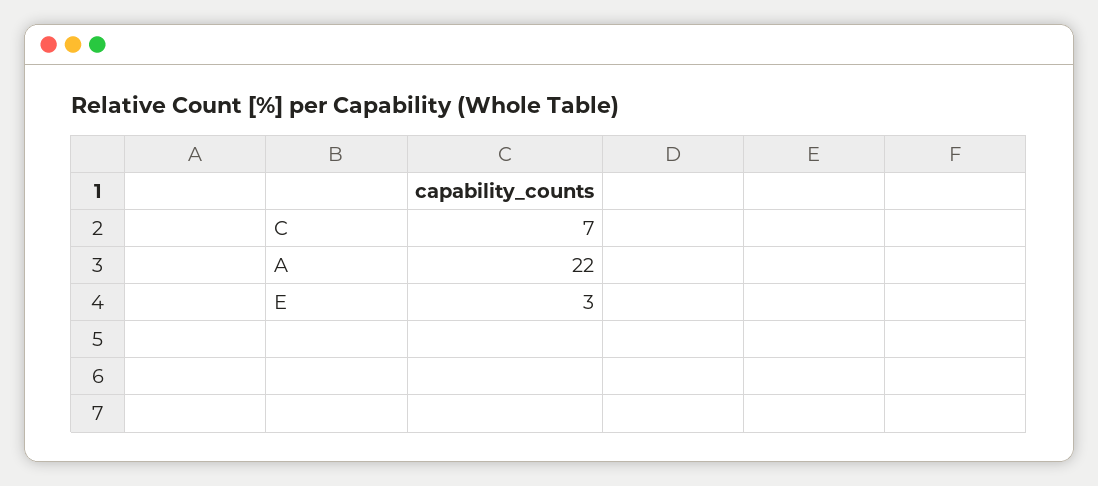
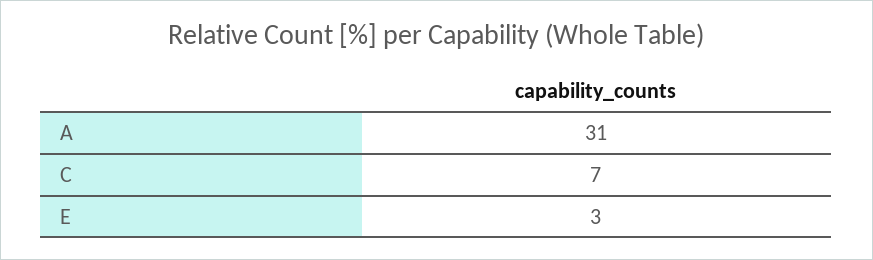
  {
    "C": 7,
-   "A": 22,
+   "A": 31,
    "E": 3
  }

